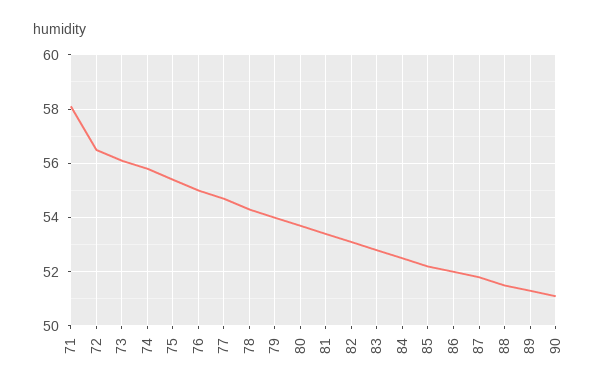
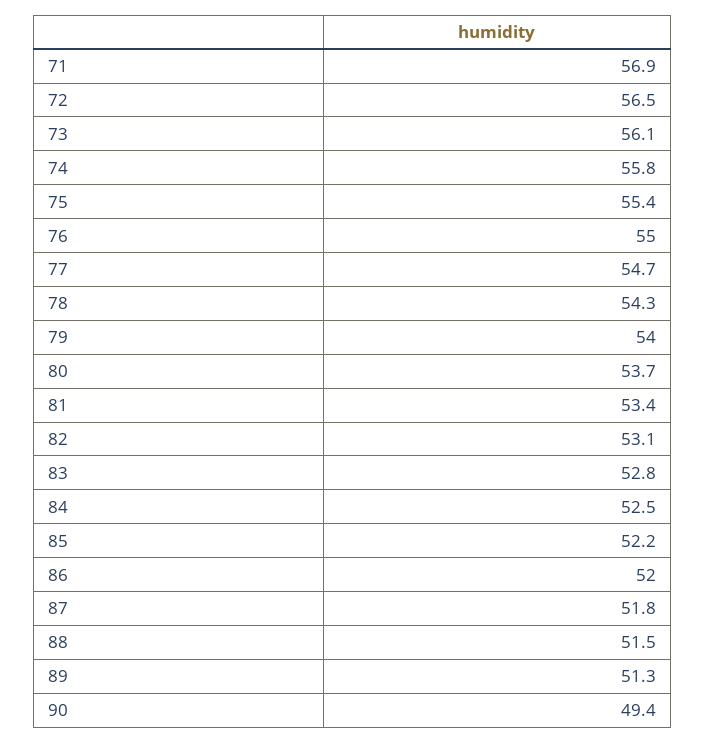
  {
-   "71": 58,
+   "71": 56.9,
    "72": 56.5,
    "73": 56.1,
    "74": 55.8,
    "75": 55.4,
    "76": 55,
    "77": 54.7,
    "78": 54.3,
    "79": 54,
    "80": 53.7,
    "81": 53.4,
    "82": 53.1,
    "83": 52.8,
    "84": 52.5,
    "85": 52.2,
    "86": 52,
    "87": 51.8,
    "88": 51.5,
    "89": 51.3,
-   "90": 51
+   "90": 49.4
  }

